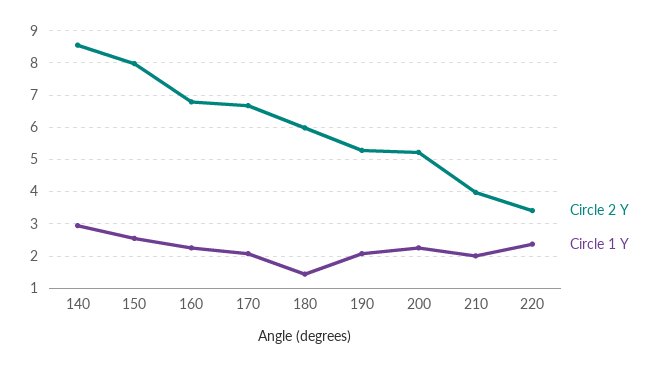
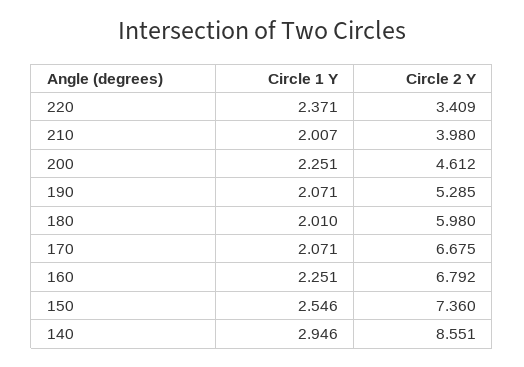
  {
    "Circle 2 Y": {
      "140": 8.551,
-     "150": 8,
+     "150": 7.36,
      "160": 6.792,
      "170": 6.675,
      "180": 5.98,
      "190": 5.285,
-     "200": 5.2,
+     "200": 4.612,
      "210": 3.98,
      "220": 3.409
    },
    "Circle 1 Y": {
      "140": 2.946,
      "150": 2.546,
      "160": 2.251,
      "170": 2.071,
-     "180": 1.4,
+     "180": 2.01,
      "190": 2.071,
      "200": 2.251,
      "210": 2.007,
      "220": 2.371
    }
  }

